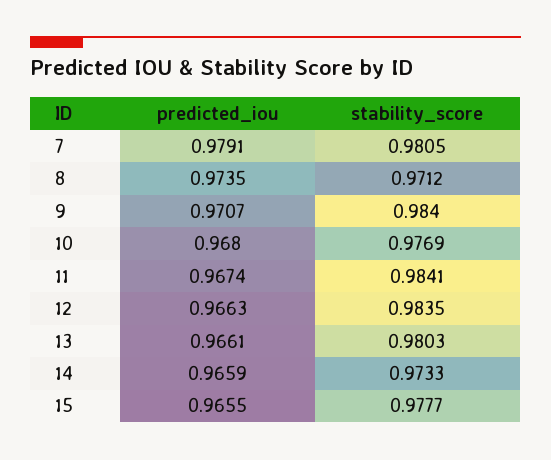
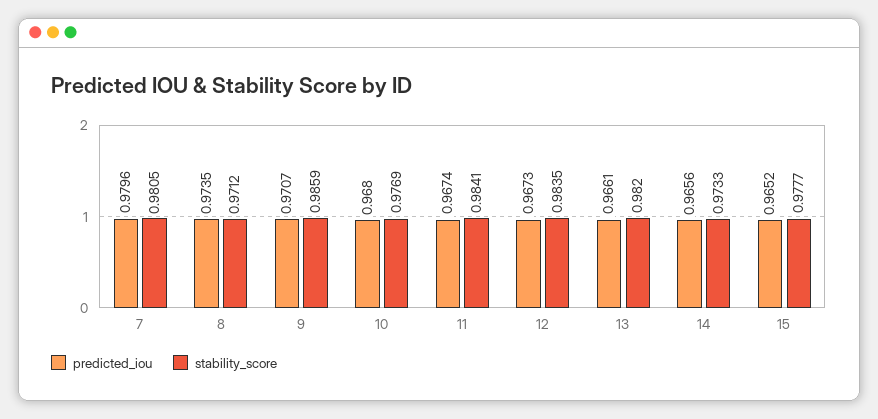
  {
    "predicted_iou": {
-     "7": 0.9791,
+     "7": 0.9796,
      "8": 0.9735,
      "9": 0.9707,
      "10": 0.968,
      "11": 0.9674,
-     "12": 0.9663,
+     "12": 0.9673,
      "13": 0.9661,
-     "14": 0.9659,
+     "14": 0.9656,
-     "15": 0.9655
+     "15": 0.9652
    },
    "stability_score": {
      "7": 0.9805,
      "8": 0.9712,
-     "9": 0.984,
+     "9": 0.9859,
      "10": 0.9769,
      "11": 0.9841,
      "12": 0.9835,
-     "13": 0.9803,
+     "13": 0.982,
      "14": 0.9733,
      "15": 0.9777
    }
  }

